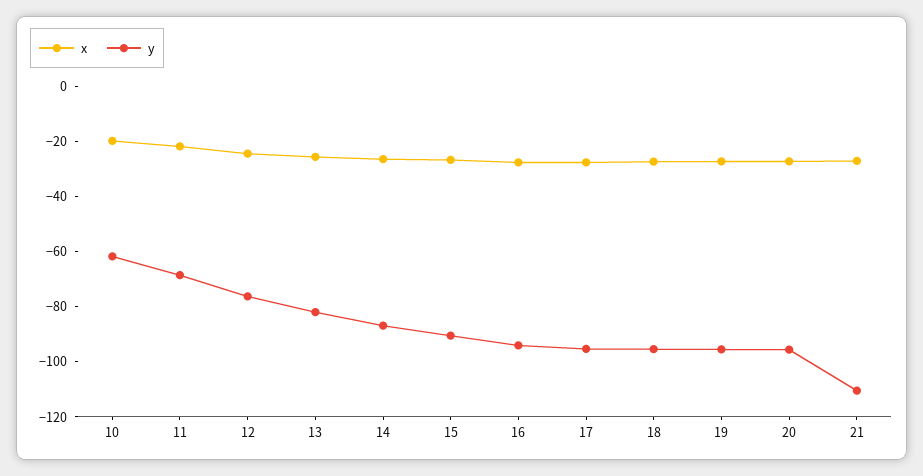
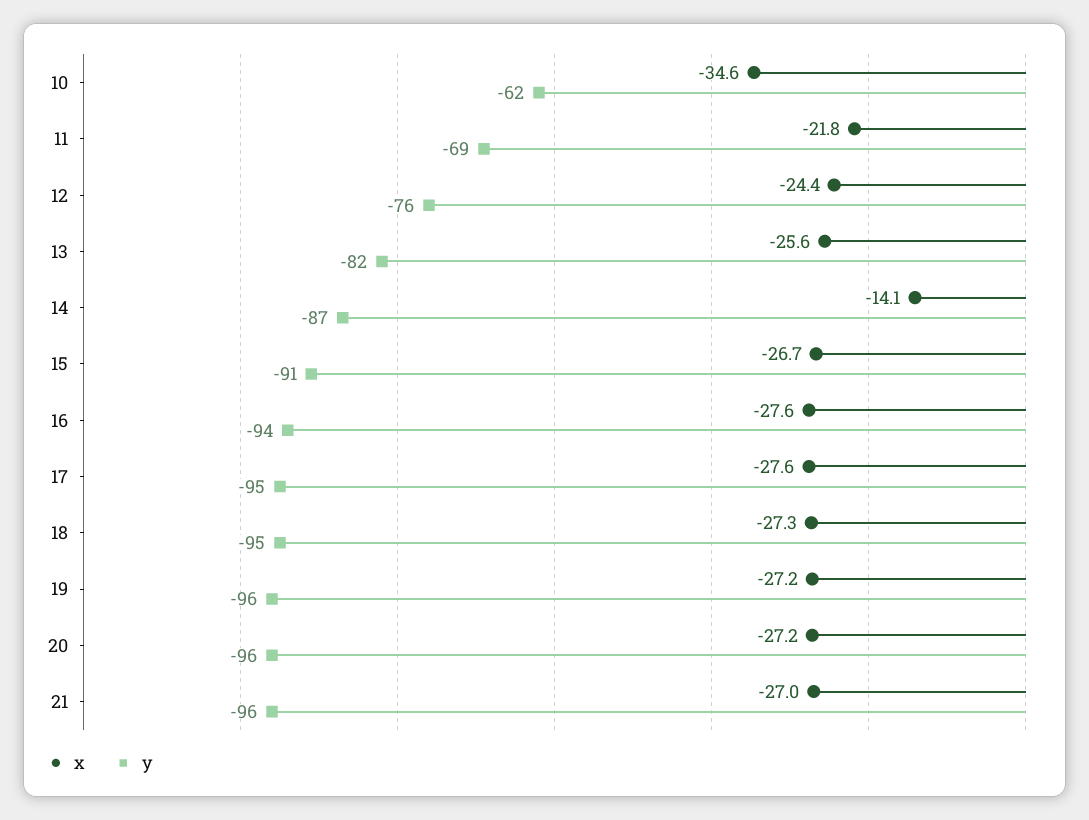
  {
    "x": {
-     "10": -20,
+     "10": -34.6,
      "11": -21.8,
      "12": -24.4,
      "13": -25.6,
-     "14": -25,
+     "14": -14.1,
      "15": -26.7,
      "16": -27.6,
      "17": -27.6,
      "18": -27.3,
      "19": -27.2,
      "20": -27.2,
      "21": -27
    },
    "y": {
      "10": -62,
      "11": -69,
      "12": -76,
      "13": -82,
      "14": -87,
      "15": -91,
      "16": -94,
      "17": -95,
      "18": -95,
      "19": -96,
      "20": -96,
-     "21": -110
+     "21": -96
    }
  }

